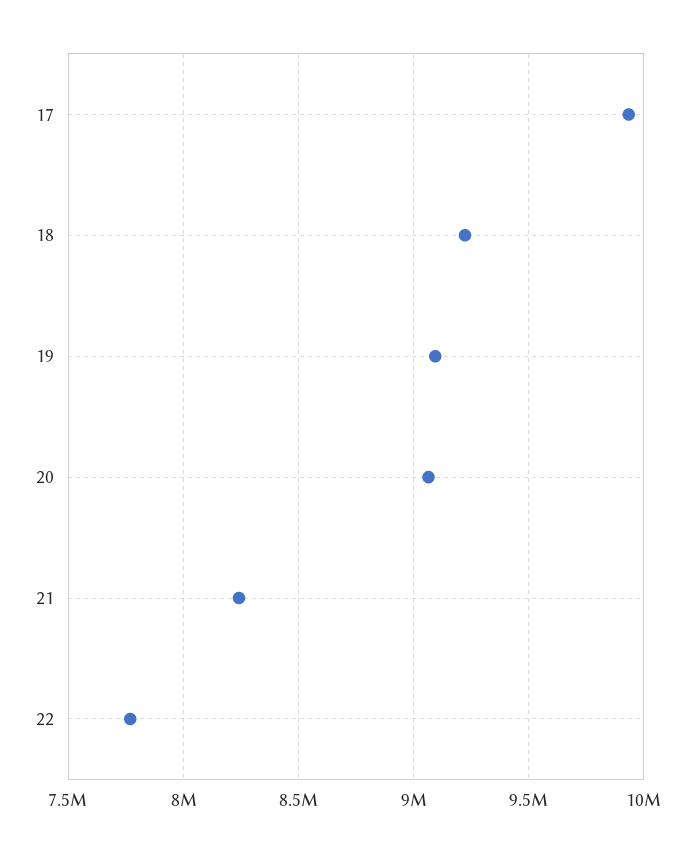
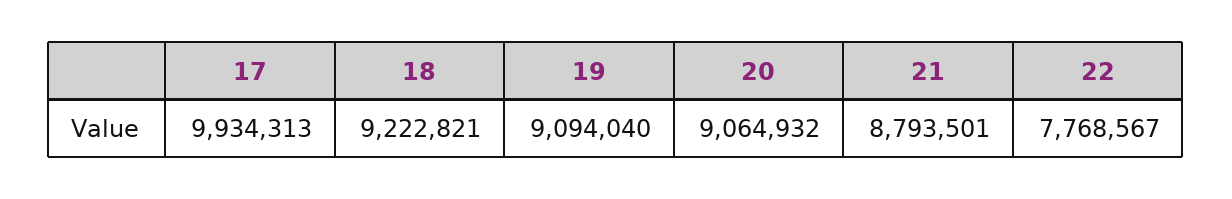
  {
    "17": 9934313,
    "18": 9222821,
    "19": 9094040,
    "20": 9064932,
-   "21": 8250000,
+   "21": 8793501,
    "22": 7768567
  }

